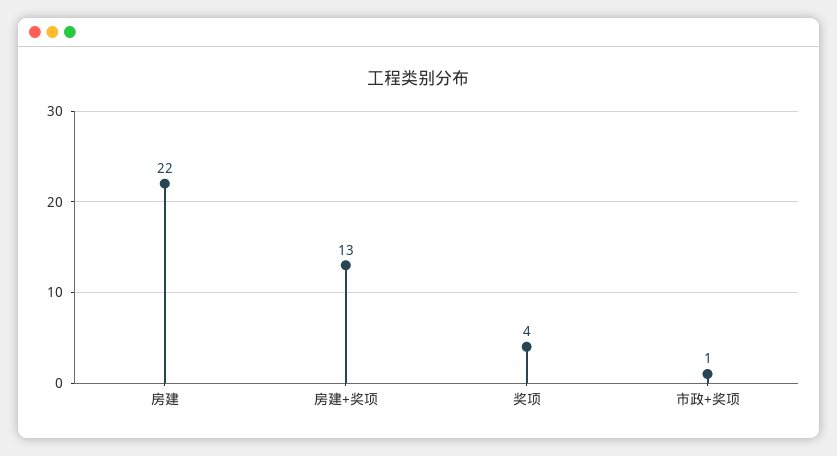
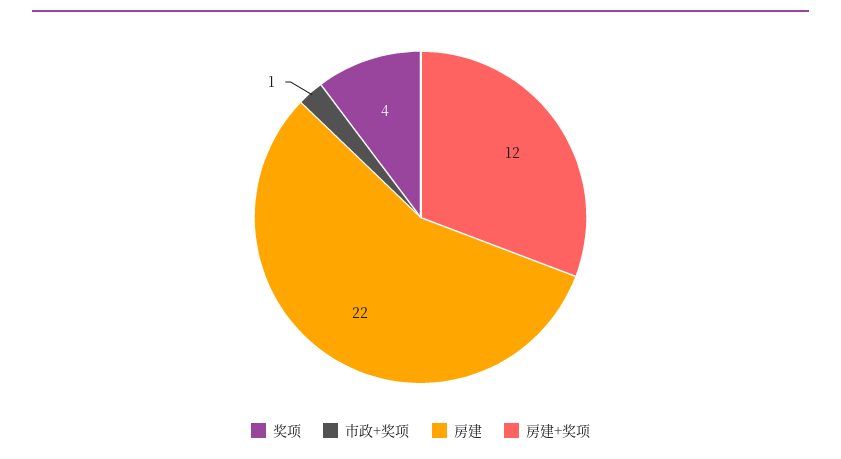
  {
    "房建": 22,
-   "房建+奖项": 13,
+   "房建+奖项": 12,
    "奖项": 4,
    "市政+奖项": 1
  }

